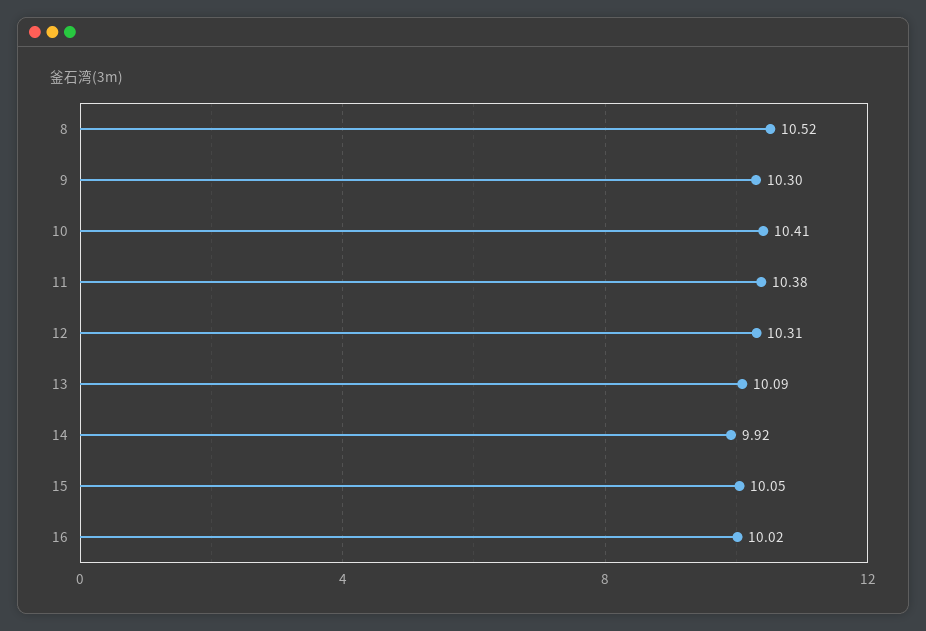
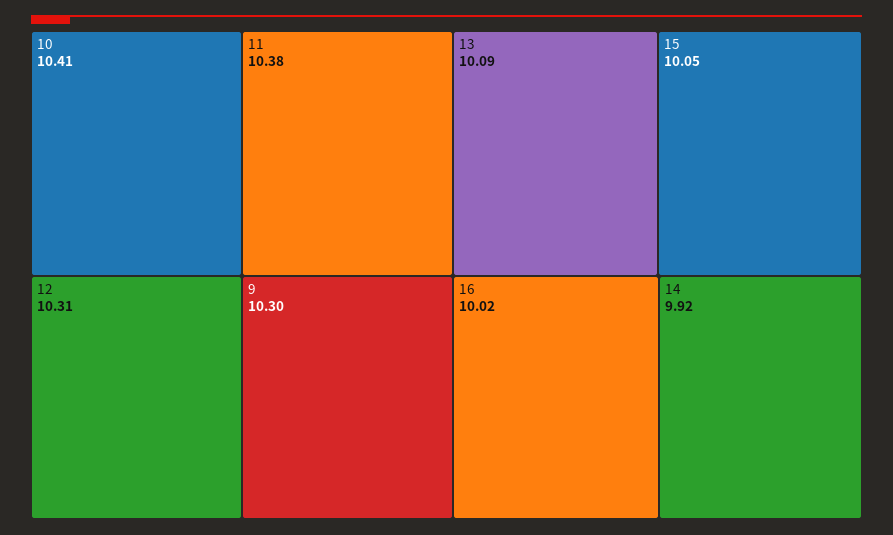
  {
-   "8": 10.52,
    "9": 10.3,
    "10": 10.41,
    "11": 10.38,
    "12": 10.31,
    "13": 10.09,
    "14": 9.92,
    "15": 10.05,
    "16": 10.02
  }

